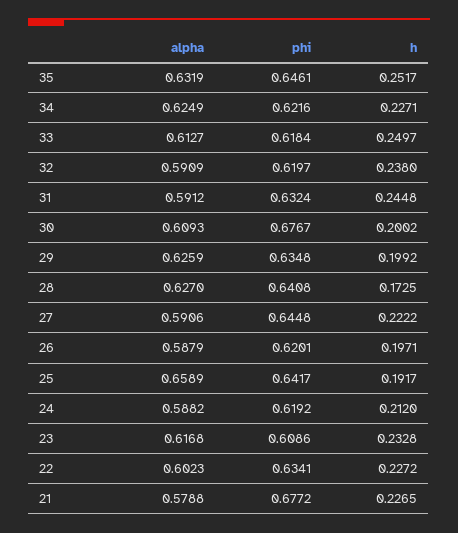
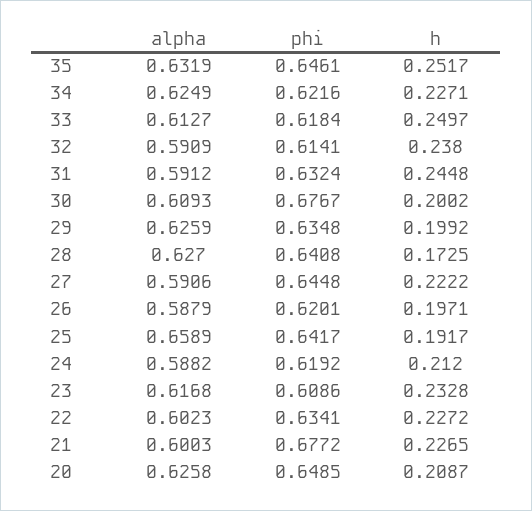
  {
    "alpha": {
      "35": 0.6319,
      "34": 0.6249,
      "33": 0.6127,
      "32": 0.5909,
      "31": 0.5912,
      "30": 0.6093,
      "29": 0.6259,
      "28": 0.627,
      "27": 0.5906,
      "26": 0.5879,
      "25": 0.6589,
      "24": 0.5882,
      "23": 0.6168,
      "22": 0.6023,
-     "21": 0.5788
+     "21": 0.6003,
+     "20": 0.6258
    },
    "phi": {
      "35": 0.6461,
      "34": 0.6216,
      "33": 0.6184,
-     "32": 0.6197,
+     "32": 0.6141,
      "31": 0.6324,
      "30": 0.6767,
      "29": 0.6348,
      "28": 0.6408,
      "27": 0.6448,
      "26": 0.6201,
      "25": 0.6417,
      "24": 0.6192,
      "23": 0.6086,
      "22": 0.6341,
-     "21": 0.6772
+     "21": 0.6772,
+     "20": 0.6485
    },
    "h": {
      "35": 0.2517,
      "34": 0.2271,
      "33": 0.2497,
      "32": 0.238,
      "31": 0.2448,
      "30": 0.2002,
      "29": 0.1992,
      "28": 0.1725,
      "27": 0.2222,
      "26": 0.1971,
      "25": 0.1917,
      "24": 0.212,
      "23": 0.2328,
      "22": 0.2272,
-     "21": 0.2265
+     "21": 0.2265,
+     "20": 0.2087
    }
  }

